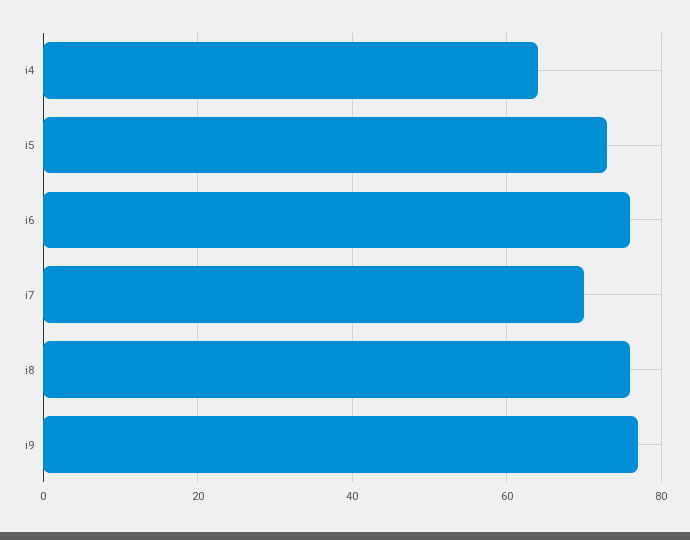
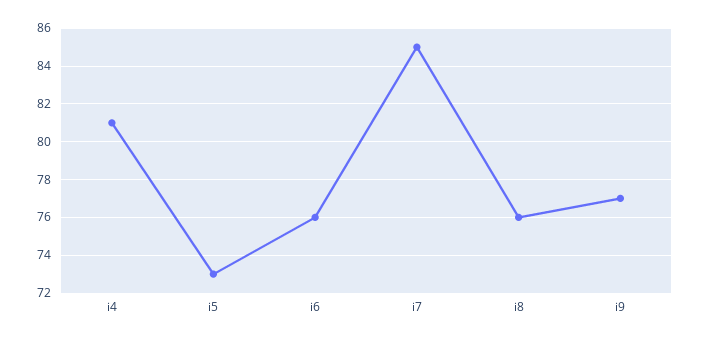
  {
-   "i4": 65,
+   "i4": 81,
    "i5": 73,
    "i6": 76,
-   "i7": 70,
+   "i7": 85,
    "i8": 76,
    "i9": 77
  }

